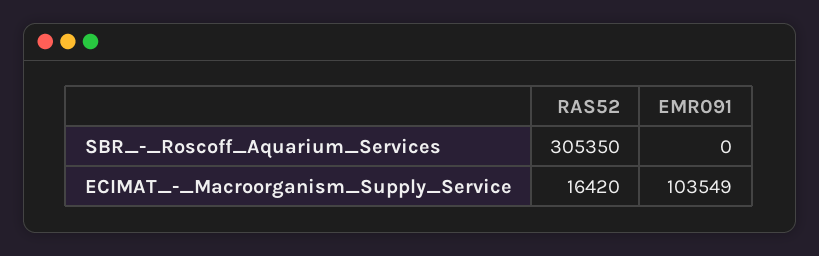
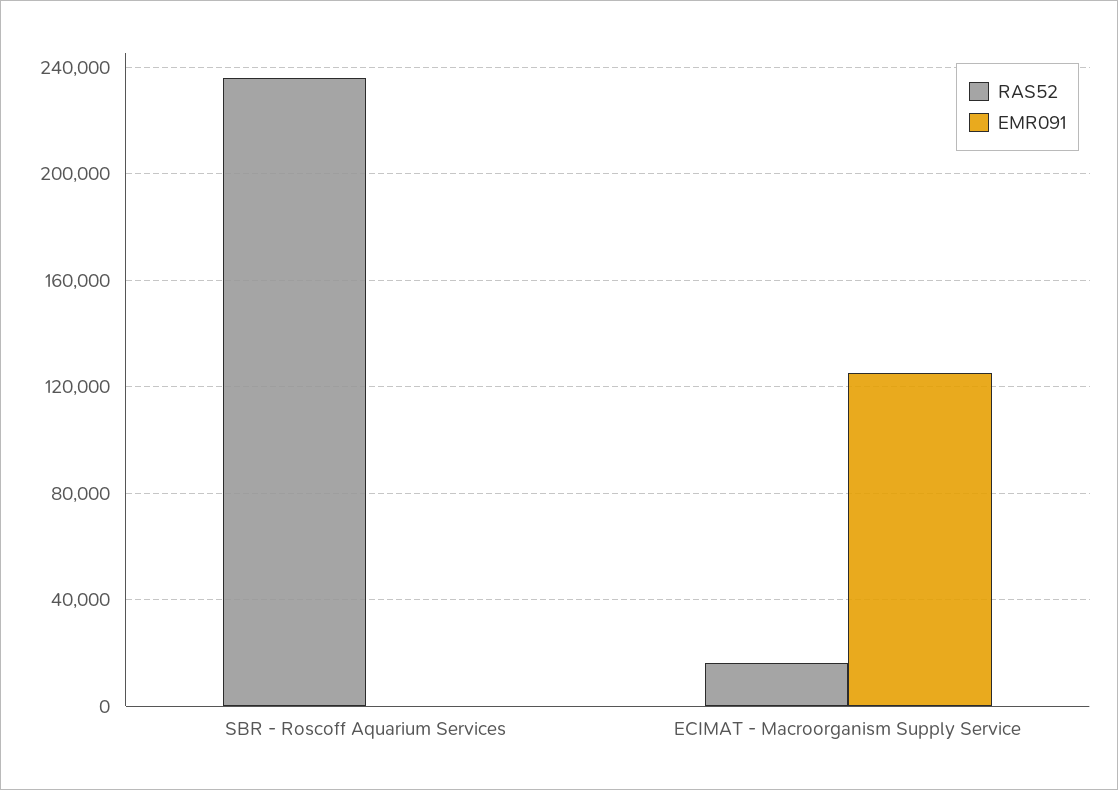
  {
    "RAS52": {
-     "SBR_-_Roscoff_Aquarium_Services": 305350,
+     "SBR_-_Roscoff_Aquarium_Services": 235000,
      "ECIMAT_-_Macroorganism_Supply_Service": 16420
    },
    "EMR091": {
      "SBR_-_Roscoff_Aquarium_Services": 0,
-     "ECIMAT_-_Macroorganism_Supply_Service": 103549
+     "ECIMAT_-_Macroorganism_Supply_Service": 125000
    }
  }

